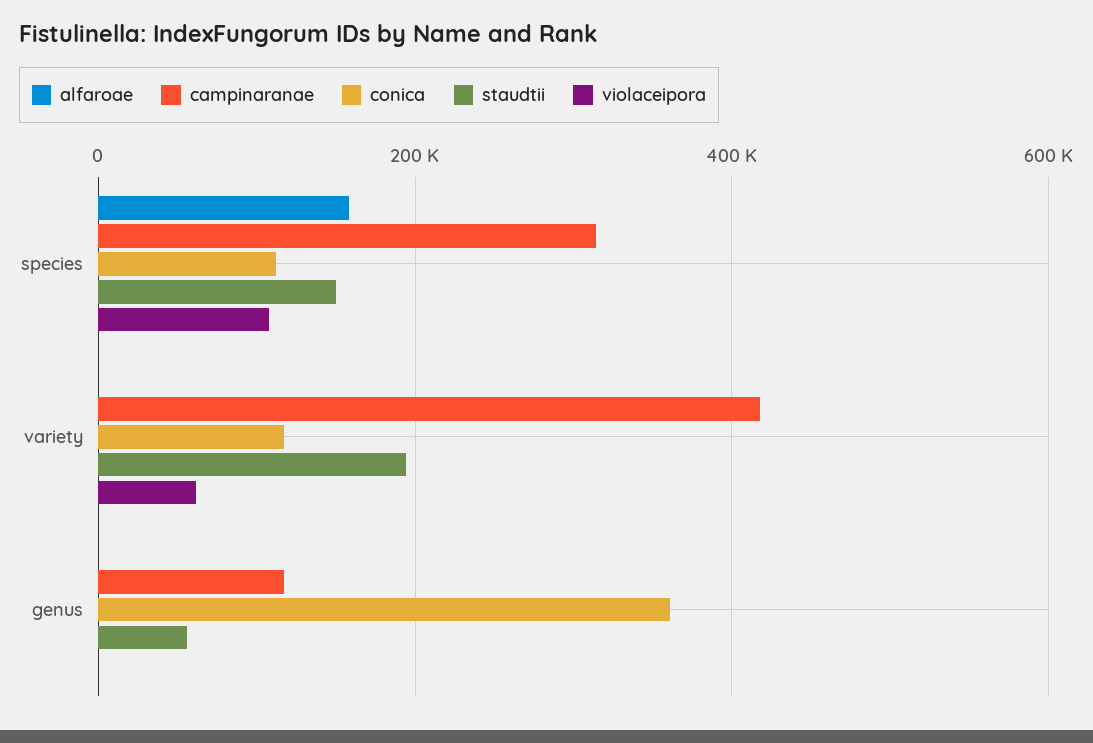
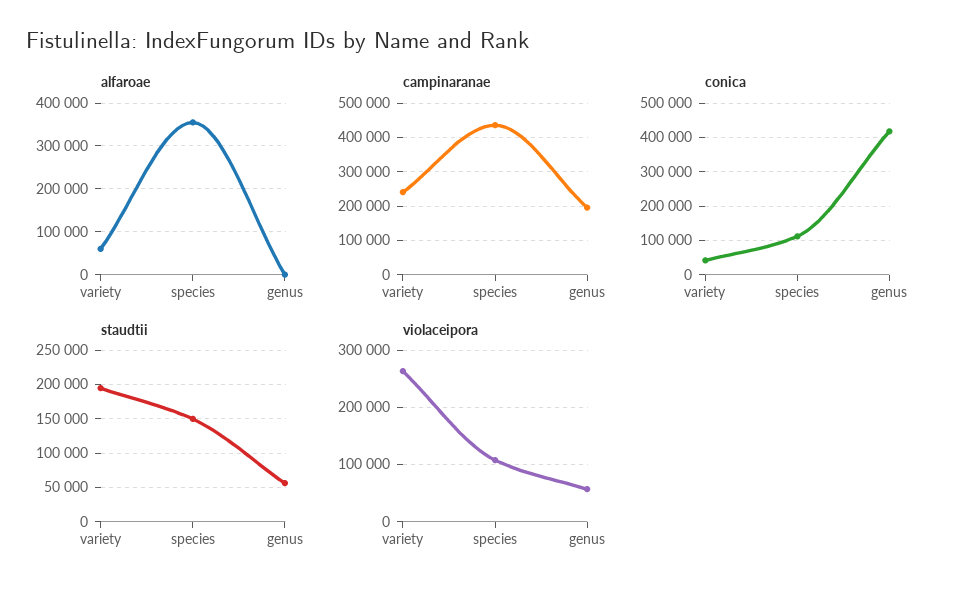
  {
    "alfaroae": {
-     "species": 160000,
+     "species": 360000,
-     "variety": 0,
+     "variety": 60000,
      "genus": 0
    },
    "campinaranae": {
-     "species": 320000,
+     "species": 440000,
-     "variety": 420000,
+     "variety": 240000,
-     "genus": 120000
+     "genus": 200000
    },
    "conica": {
      "species": 120000,
-     "variety": 120000,
+     "variety": 40000,
-     "genus": 360000
+     "genus": 420000
    },
    "staudtii": {
      "species": 150000,
      "variety": 190000,
      "genus": 60000
    },
    "violaceipora": {
      "species": 100000,
-     "variety": 60000,
+     "variety": 260000,
-     "genus": 0
+     "genus": 60000
    }
  }

